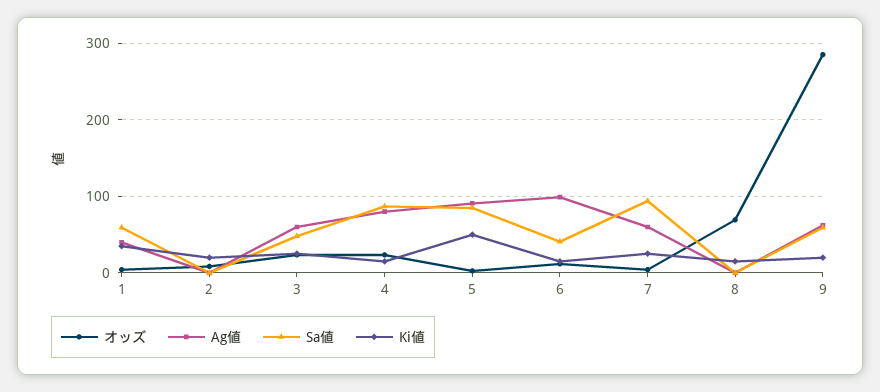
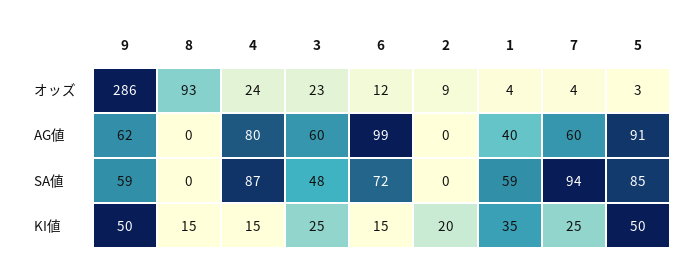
  {
    "オッズ": {
      "1": 4,
      "2": 9,
      "3": 23,
      "4": 24,
      "5": 3,
      "6": 12,
      "7": 4,
-     "8": 70,
+     "8": 93,
      "9": 286
    },
    "Ag値": {
      "1": 40,
      "2": 0,
      "3": 60,
      "4": 80,
      "5": 91,
      "6": 99,
      "7": 60,
      "8": 0,
      "9": 62
    },
    "Sa値": {
      "1": 59,
      "2": 0,
      "3": 48,
      "4": 87,
      "5": 85,
-     "6": 40,
+     "6": 72,
      "7": 94,
      "8": 0,
      "9": 59
    },
    "Ki値": {
      "1": 35,
      "2": 20,
      "3": 25,
      "4": 15,
      "5": 50,
      "6": 15,
      "7": 25,
      "8": 15,
-     "9": 20
+     "9": 50
    }
  }

